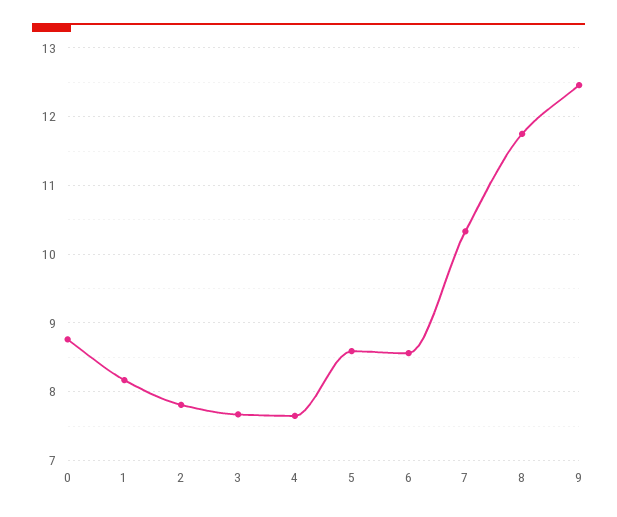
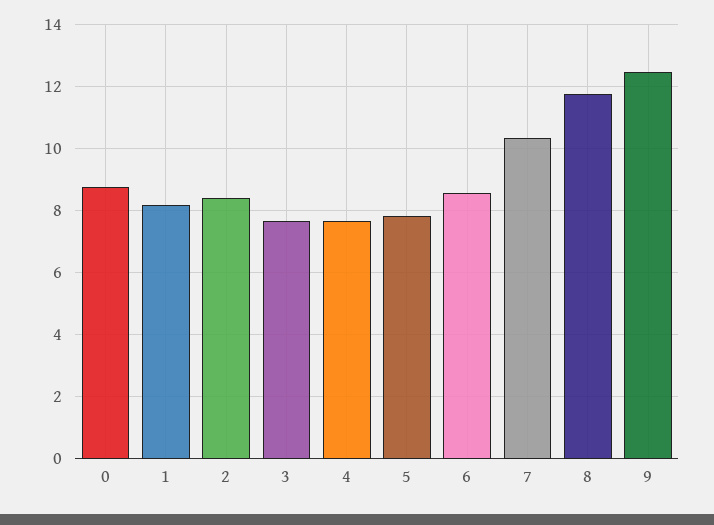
  {
    "0": 8.8,
    "1": 8.2,
-   "2": 7.8,
+   "2": 8.4,
    "3": 7.7,
    "4": 7.7,
-   "5": 8.6,
+   "5": 7.8,
    "6": 8.6,
    "7": 10.3,
    "8": 11.8,
    "9": 12.5
  }

